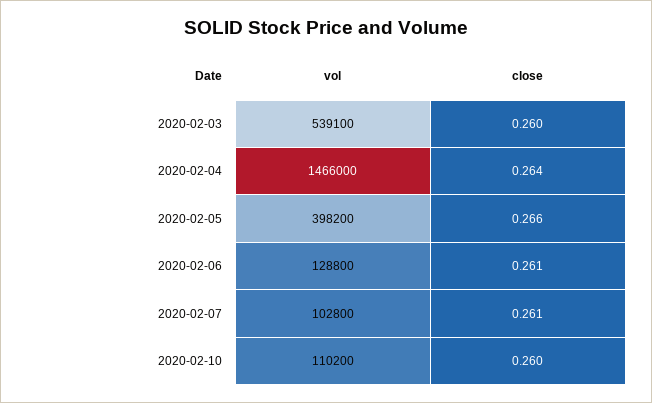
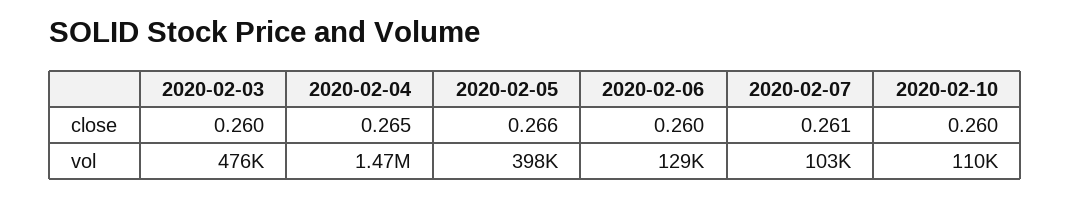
  {
    "vol": {
-     "2020-02-03": 539100,
+     "2020-02-03": 476000,
      "2020-02-04": 1466000,
      "2020-02-05": 398200,
      "2020-02-06": 128800,
      "2020-02-07": 102800,
      "2020-02-10": 110200
    },
    "close": {
      "2020-02-03": 0.26,
-     "2020-02-04": 0.264,
+     "2020-02-04": 0.265,
      "2020-02-05": 0.266,
-     "2020-02-06": 0.261,
+     "2020-02-06": 0.26,
      "2020-02-07": 0.261,
      "2020-02-10": 0.26
    }
  }

